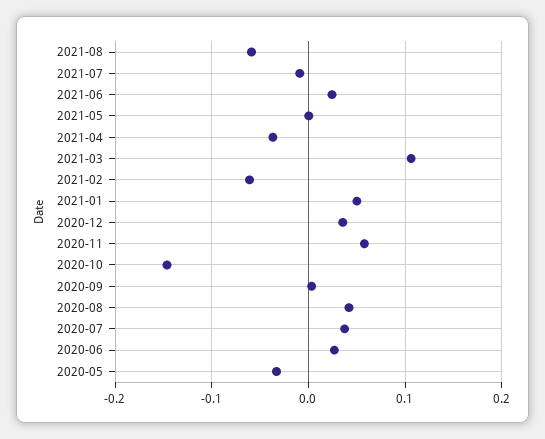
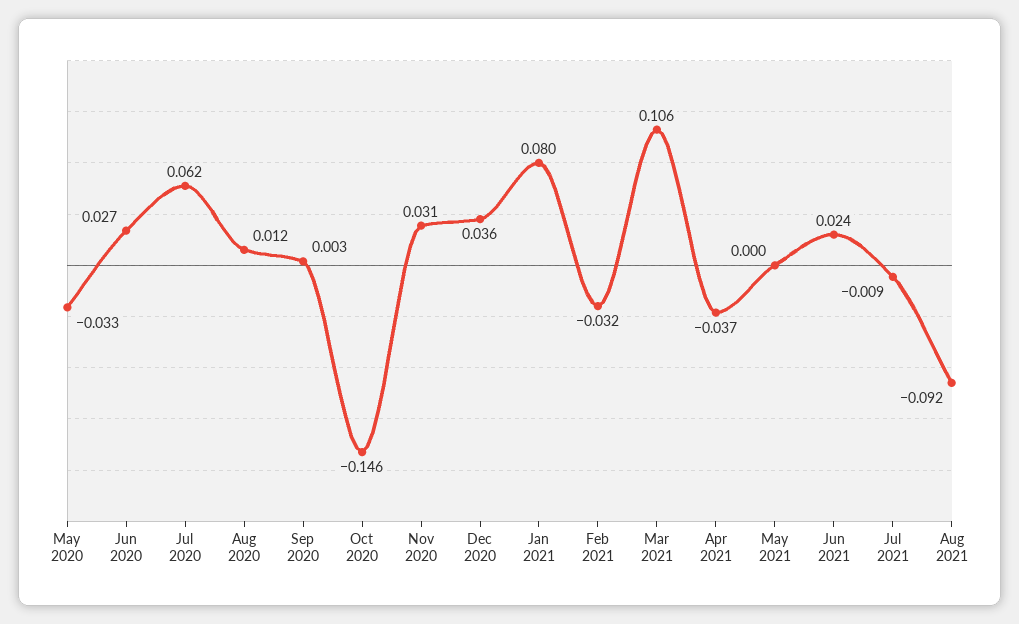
  {
-   "2021-08": -0.06,
+   "2021-08": -0.092,
    "2021-07": -0.009,
    "2021-06": 0.024,
    "2021-05": 0,
    "2021-04": -0.037,
    "2021-03": 0.106,
-   "2021-02": -0.06,
+   "2021-02": -0.032,
-   "2021-01": 0.05,
+   "2021-01": 0.08,
    "2020-12": 0.036,
-   "2020-11": 0.06,
+   "2020-11": 0.031,
    "2020-10": -0.146,
    "2020-09": 0.003,
-   "2020-08": 0.04,
+   "2020-08": 0.012,
-   "2020-07": 0.04,
+   "2020-07": 0.062,
    "2020-06": 0.027,
    "2020-05": -0.033
  }

